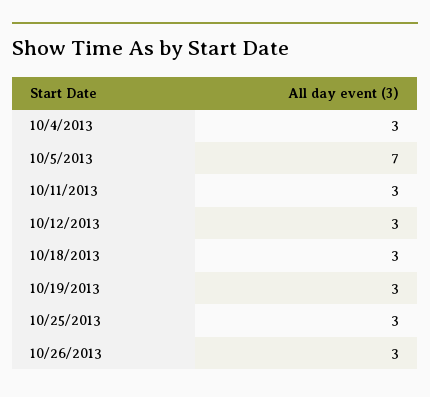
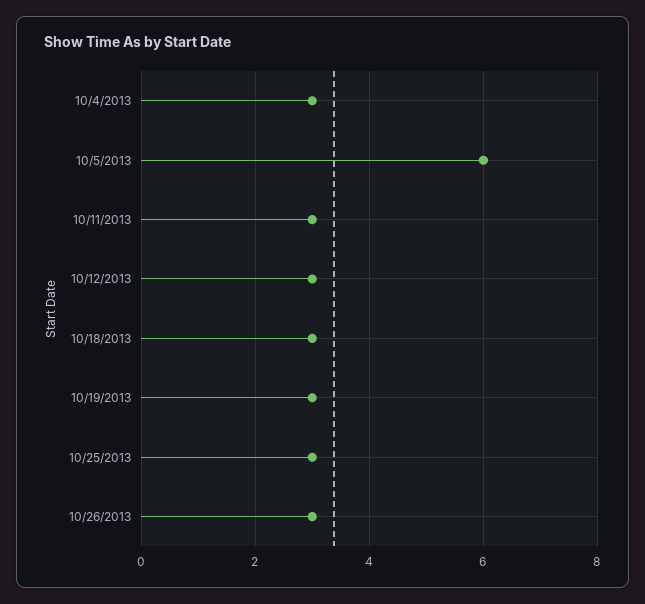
  {
    "10/4/2013": 3,
-   "10/5/2013": 7,
+   "10/5/2013": 6,
    "10/11/2013": 3,
    "10/12/2013": 3,
    "10/18/2013": 3,
    "10/19/2013": 3,
    "10/25/2013": 3,
    "10/26/2013": 3
  }

